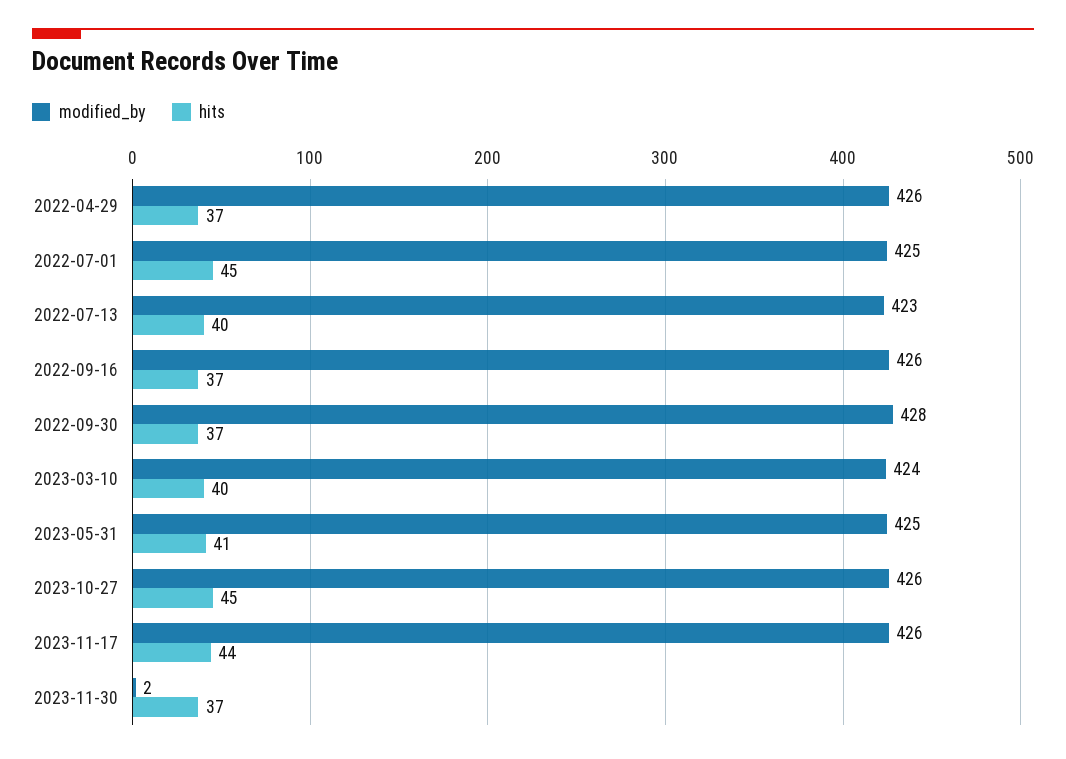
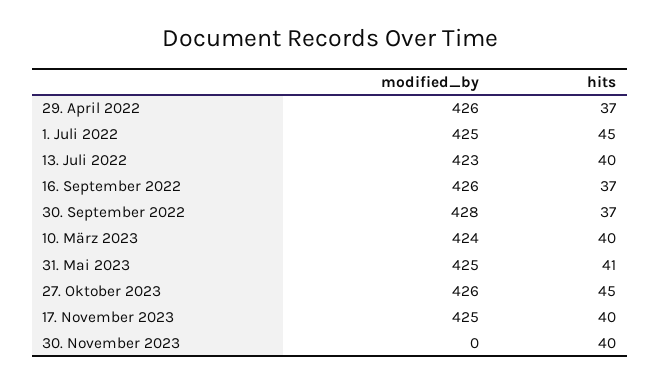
  {
    "modified_by": {
      "2022-04-29": 426,
      "2022-07-01": 425,
      "2022-07-13": 423,
      "2022-09-16": 426,
      "2022-09-30": 428,
      "2023-03-10": 424,
      "2023-05-31": 425,
      "2023-10-27": 426,
-     "2023-11-17": 426,
+     "2023-11-17": 425,
-     "2023-11-30": 2
+     "2023-11-30": 0
    },
    "hits": {
      "2022-04-29": 37,
      "2022-07-01": 45,
      "2022-07-13": 40,
      "2022-09-16": 37,
      "2022-09-30": 37,
      "2023-03-10": 40,
      "2023-05-31": 41,
      "2023-10-27": 45,
-     "2023-11-17": 44,
+     "2023-11-17": 40,
-     "2023-11-30": 37
+     "2023-11-30": 40
    }
  }

